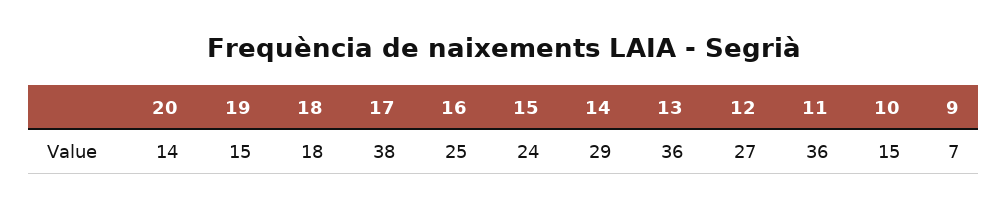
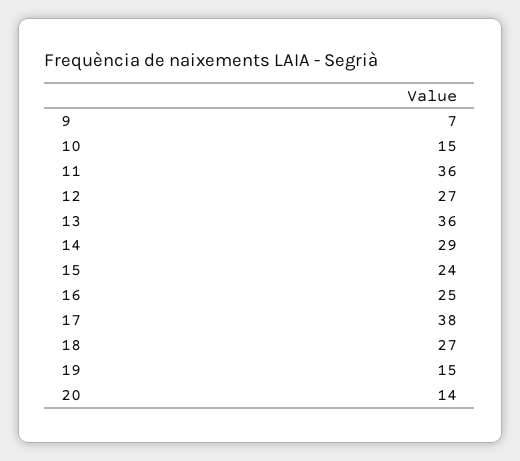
  {
    "20": 14,
    "19": 15,
-   "18": 18,
+   "18": 27,
    "17": 38,
    "16": 25,
    "15": 24,
    "14": 29,
    "13": 36,
    "12": 27,
    "11": 36,
    "10": 15,
    "9": 7
  }

